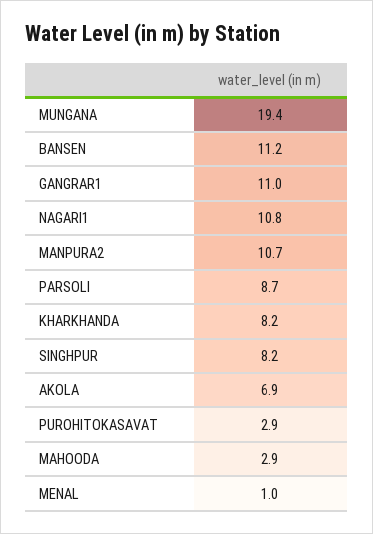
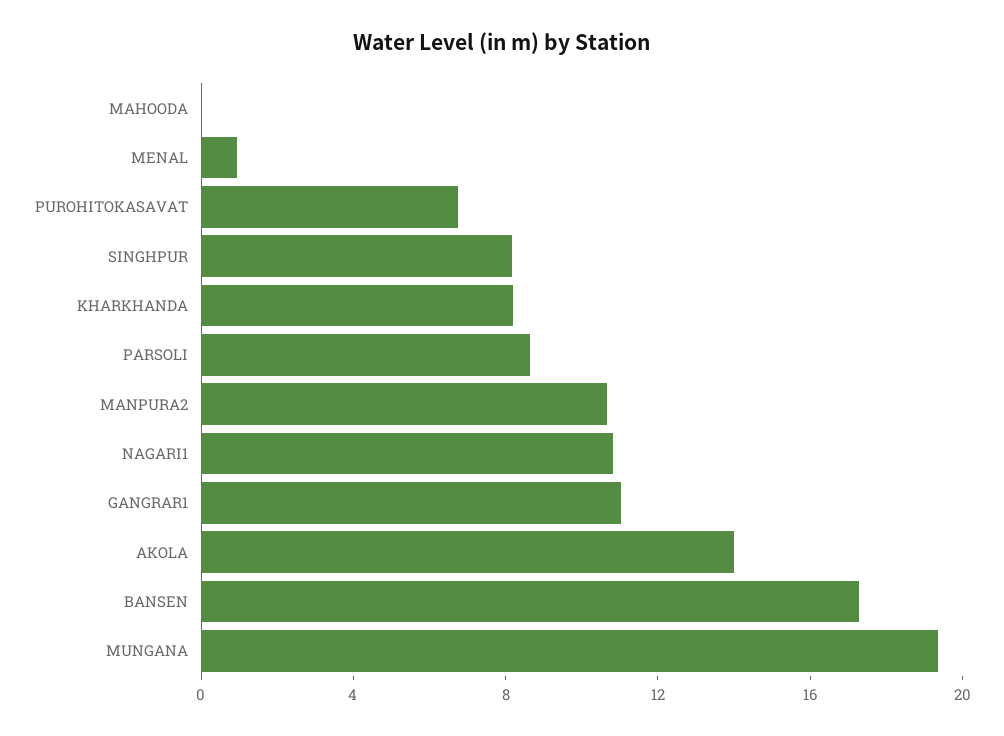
  {
    "MUNGANA": 19.4,
-   "BANSEN": 11.2,
+   "BANSEN": 17,
    "GANGRAR1": 11,
    "NAGARI1": 10.8,
    "MANPURA2": 10.7,
    "PARSOLI": 8.7,
    "KHARKHANDA": 8.2,
    "SINGHPUR": 8.2,
-   "AKOLA": 6.9,
+   "AKOLA": 14,
-   "PUROHITOKASAVAT": 2.9,
+   "PUROHITOKASAVAT": 7,
-   "MAHOODA": 2.9,
+   "MAHOODA": 0,
    "MENAL": 1
  }

